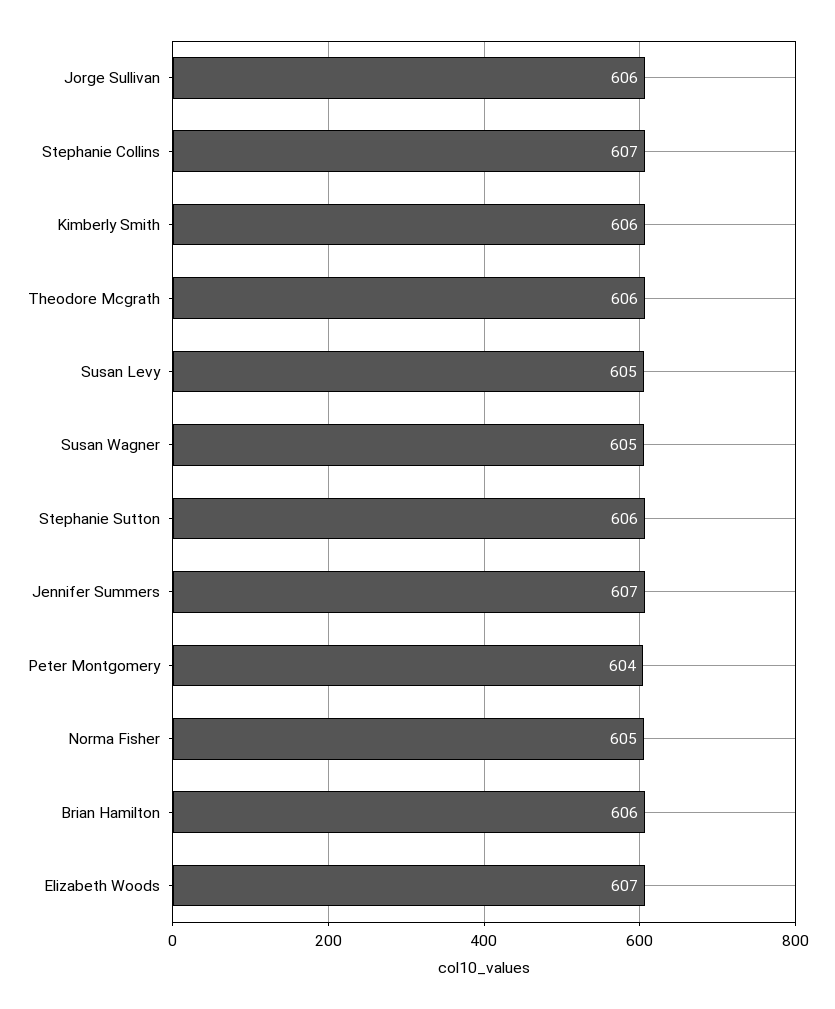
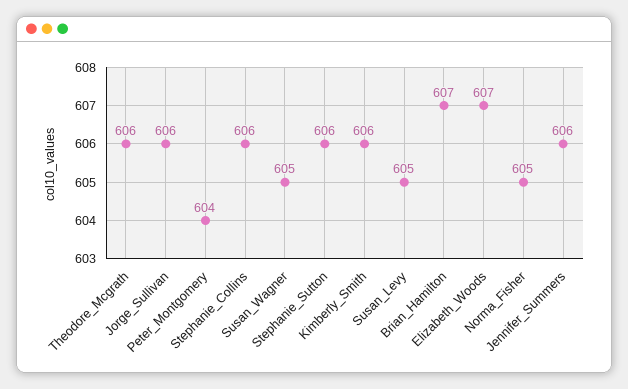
  {
    "Jorge Sullivan": 606,
-   "Stephanie Collins": 607,
+   "Stephanie Collins": 606,
    "Kimberly Smith": 606,
    "Theodore Mcgrath": 606,
    "Susan Levy": 605,
    "Susan Wagner": 605,
    "Stephanie Sutton": 606,
-   "Jennifer Summers": 607,
+   "Jennifer Summers": 606,
    "Peter Montgomery": 604,
    "Norma Fisher": 605,
-   "Brian Hamilton": 606,
+   "Brian Hamilton": 607,
    "Elizabeth Woods": 607
  }

